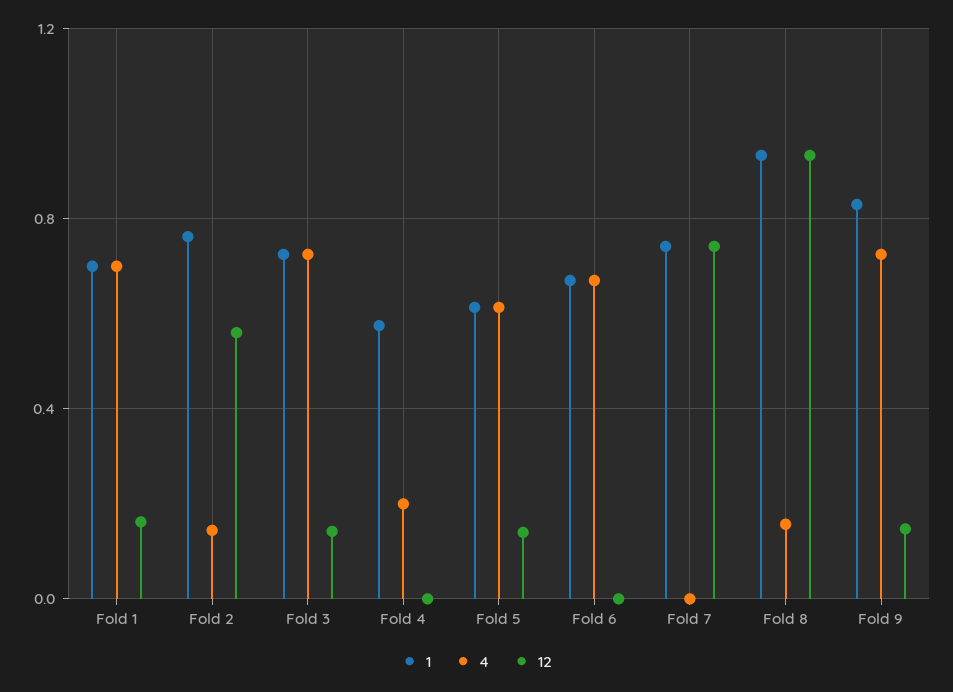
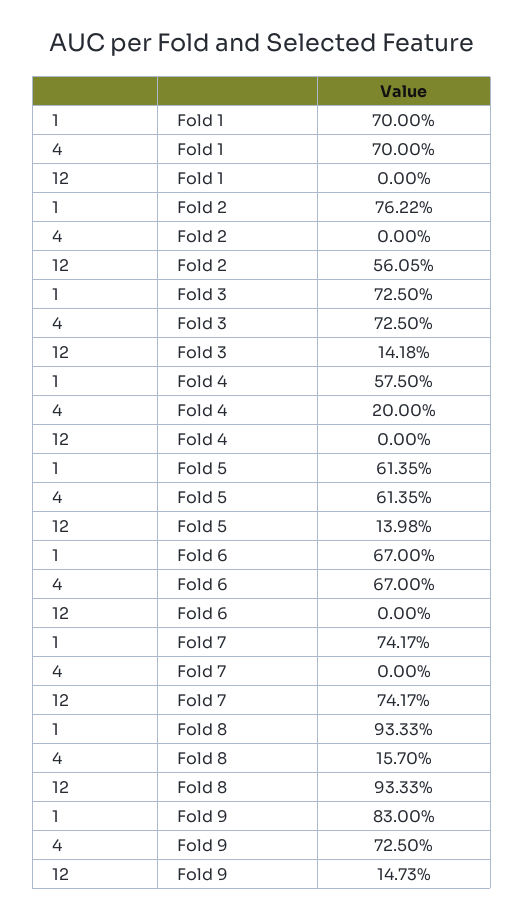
  {
    "1": {
      "Fold 1": 0.7,
      "Fold 2": 0.7622,
      "Fold 3": 0.725,
      "Fold 4": 0.575,
      "Fold 5": 0.6135,
      "Fold 6": 0.67,
      "Fold 7": 0.7417,
      "Fold 8": 0.9333,
      "Fold 9": 0.83
    },
    "4": {
      "Fold 1": 0.7,
-     "Fold 2": 0.15,
+     "Fold 2": 0,
      "Fold 3": 0.725,
      "Fold 4": 0.2,
      "Fold 5": 0.6135,
      "Fold 6": 0.67,
      "Fold 7": 0,
      "Fold 8": 0.157,
      "Fold 9": 0.725
    },
    "12": {
-     "Fold 1": 0.15,
+     "Fold 1": 0,
      "Fold 2": 0.5605,
      "Fold 3": 0.1418,
      "Fold 4": 0,
      "Fold 5": 0.1398,
      "Fold 6": 0,
      "Fold 7": 0.7417,
      "Fold 8": 0.9333,
      "Fold 9": 0.1473
    }
  }

